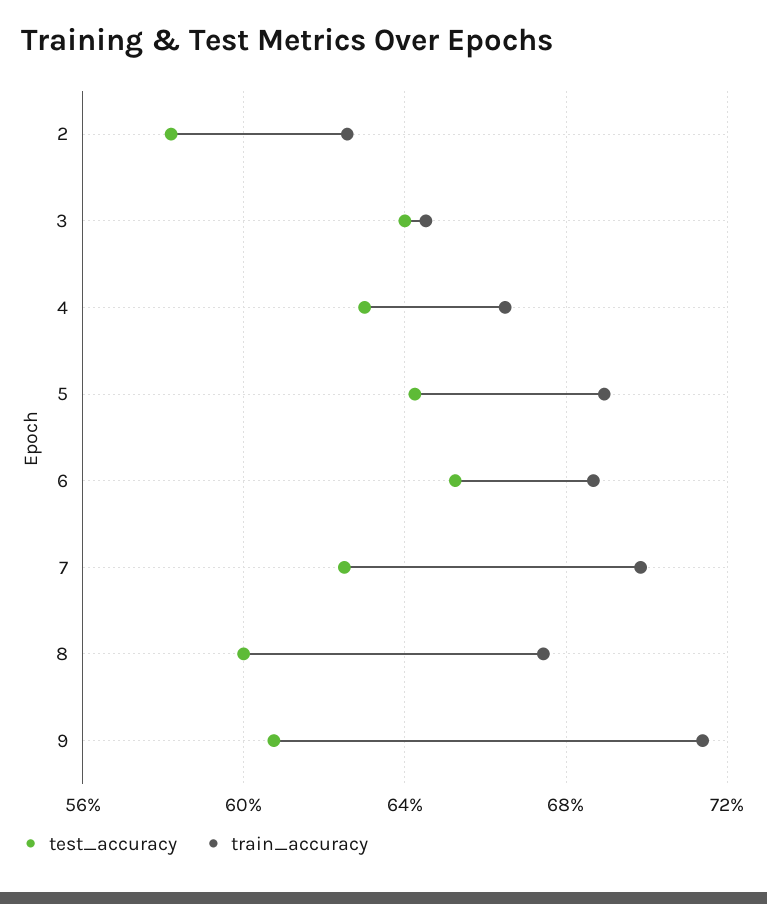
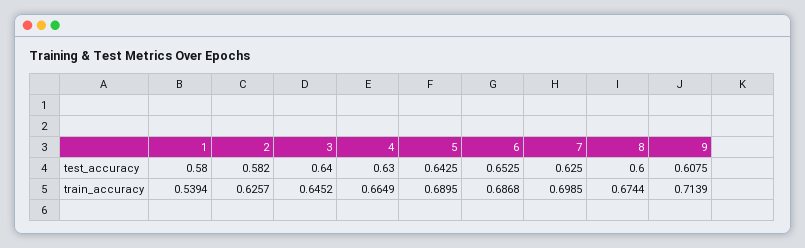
  {
    "test_accuracy": {
      "2": 0.582,
      "3": 0.64,
      "4": 0.63,
      "5": 0.6425,
      "6": 0.6525,
      "7": 0.625,
      "8": 0.6,
-     "9": 0.6075
+     "9": 0.6075,
+     "1": 0.58
    },
    "train_accuracy": {
      "2": 0.6257,
      "3": 0.6452,
      "4": 0.6649,
      "5": 0.6895,
      "6": 0.6868,
      "7": 0.6985,
      "8": 0.6744,
-     "9": 0.7139
+     "9": 0.7139,
+     "1": 0.5394
    }
  }

